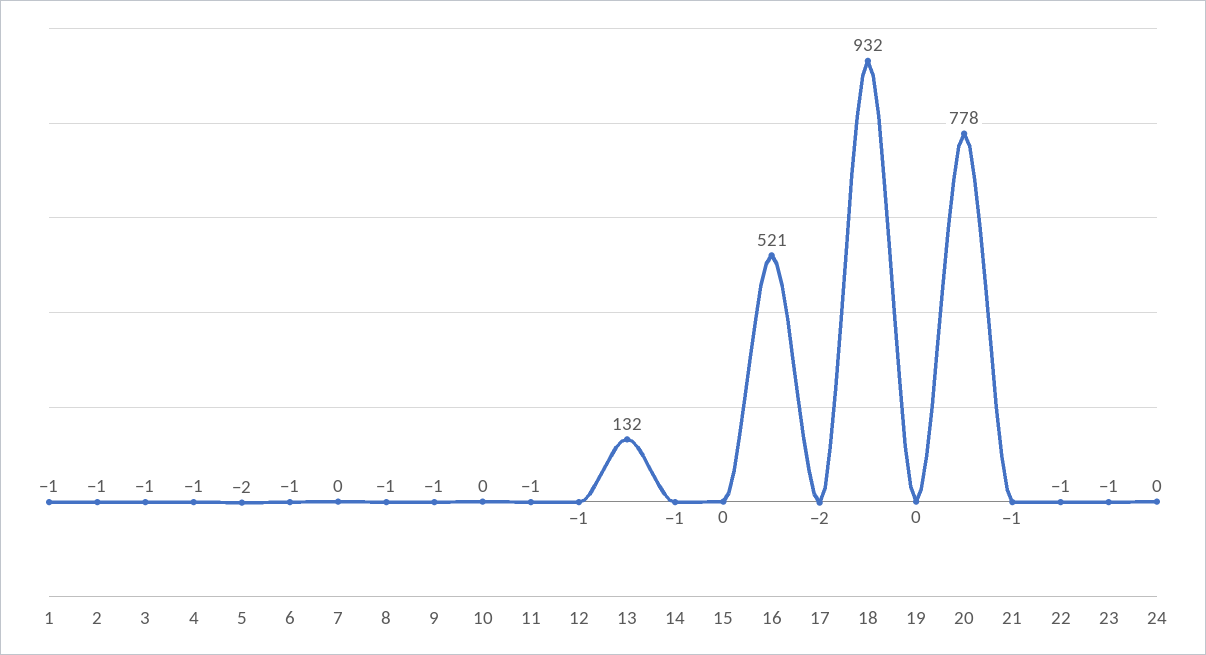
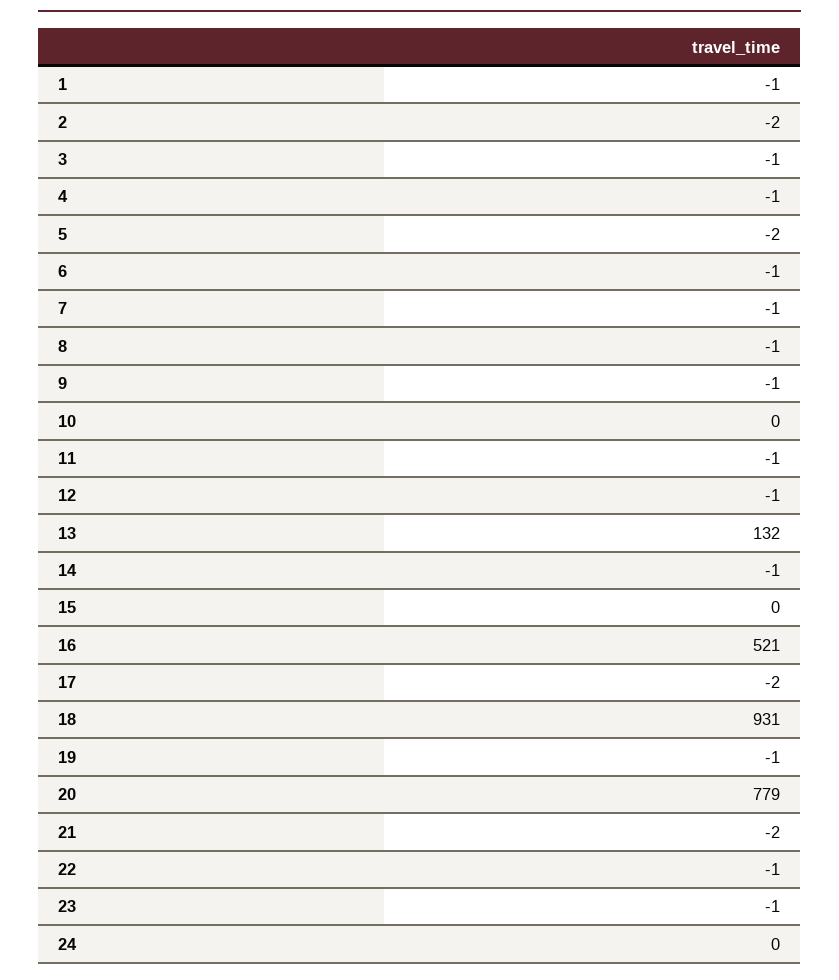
  {
    "1": -1,
-   "2": -1,
+   "2": -2,
    "3": -1,
    "4": -1,
    "5": -2,
    "6": -1,
-   "7": 0,
+   "7": -1,
    "8": -1,
    "9": -1,
    "10": 0,
    "11": -1,
    "12": -1,
    "13": 132,
    "14": -1,
    "15": 0,
    "16": 521,
    "17": -2,
-   "18": 932,
+   "18": 931,
-   "19": 0,
+   "19": -1,
-   "20": 778,
+   "20": 779,
-   "21": -1,
+   "21": -2,
    "22": -1,
    "23": -1,
    "24": 0
  }

